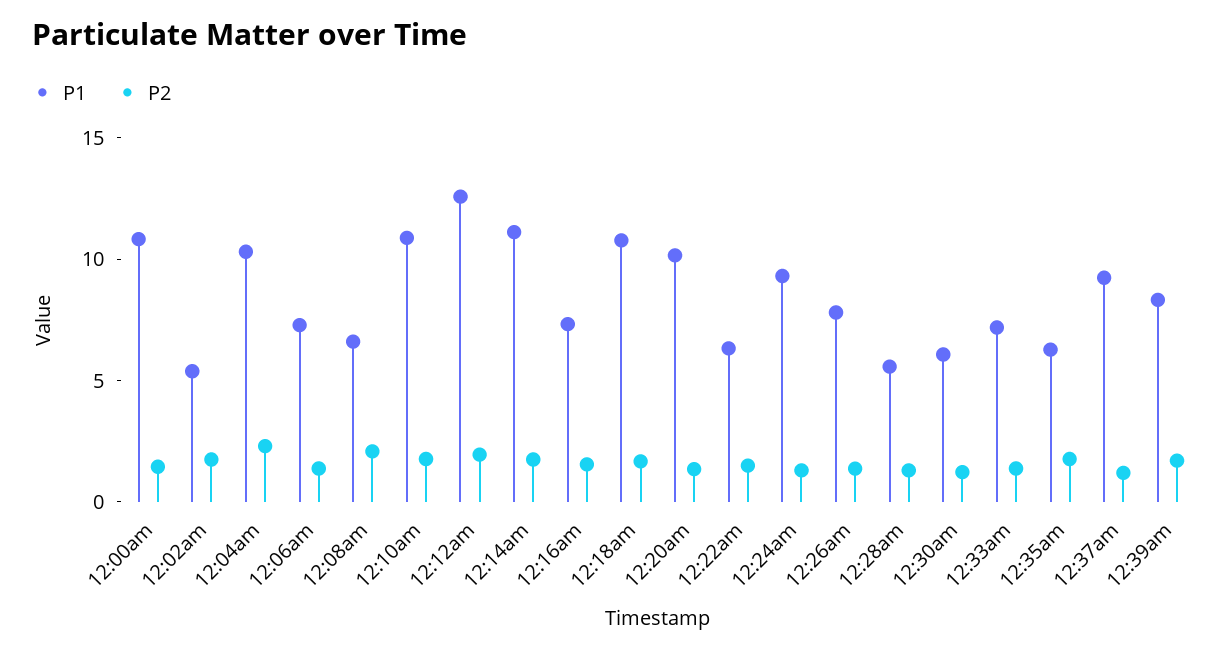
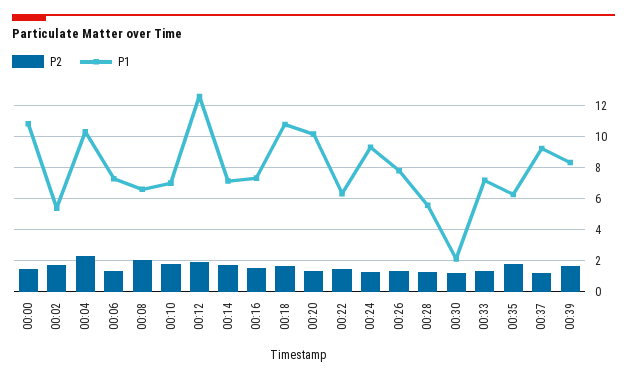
  {
    "P1": {
      "12:00am": 11,
      "12:02am": 5.5,
      "12:04am": 10.5,
      "12:06am": 7.5,
      "12:08am": 6.5,
-     "12:10am": 11,
+     "12:10am": 7,
      "12:12am": 12.5,
-     "12:14am": 11,
+     "12:14am": 7,
      "12:16am": 7.5,
      "12:18am": 11,
      "12:20am": 10,
      "12:22am": 6.5,
      "12:24am": 9.5,
      "12:26am": 8,
      "12:28am": 5.5,
-     "12:30am": 6,
+     "12:30am": 2,
      "12:33am": 7,
      "12:35am": 6.5,
      "12:37am": 9,
      "12:39am": 8.5
    },
    "P2": {
      "12:00am": 1.5,
      "12:02am": 2,
      "12:04am": 2.5,
      "12:06am": 1.5,
      "12:08am": 2,
      "12:10am": 2,
      "12:12am": 2,
      "12:14am": 2,
      "12:16am": 1.5,
      "12:18am": 1.5,
      "12:20am": 1.5,
      "12:22am": 1.5,
      "12:24am": 1.5,
      "12:26am": 1.5,
      "12:28am": 1.5,
      "12:30am": 1,
      "12:33am": 1.5,
      "12:35am": 2,
      "12:37am": 1,
      "12:39am": 1.5
    }
  }

